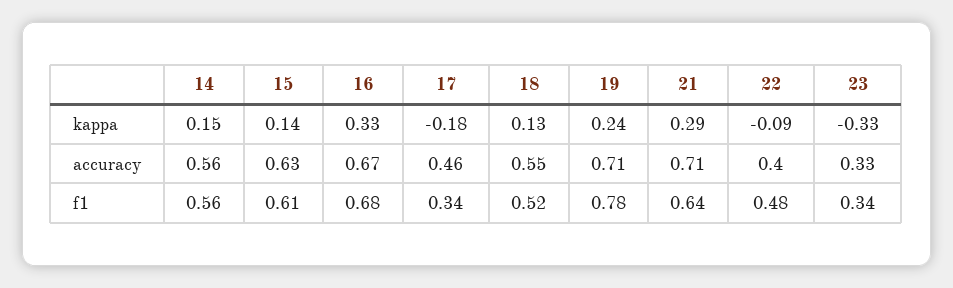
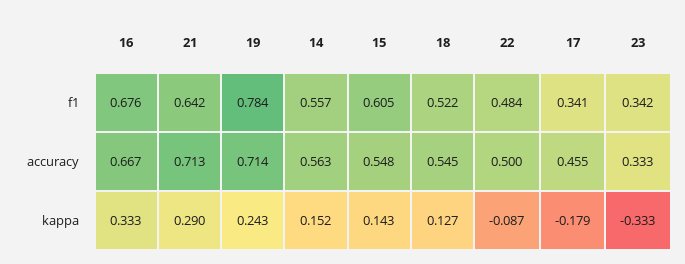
  {
    "14": {
      "kappa": 0.152,
      "accuracy": 0.563,
      "f1": 0.557
    },
    "15": {
      "kappa": 0.143,
-     "accuracy": 0.63,
+     "accuracy": 0.548,
      "f1": 0.605
    },
    "16": {
      "kappa": 0.333,
      "accuracy": 0.667,
      "f1": 0.676
    },
    "17": {
      "kappa": -0.179,
      "accuracy": 0.455,
      "f1": 0.341
    },
    "18": {
      "kappa": 0.127,
      "accuracy": 0.545,
      "f1": 0.522
    },
    "19": {
      "kappa": 0.243,
      "accuracy": 0.714,
      "f1": 0.784
    },
    "21": {
      "kappa": 0.29,
      "accuracy": 0.713,
      "f1": 0.642
    },
    "22": {
      "kappa": -0.087,
-     "accuracy": 0.4,
+     "accuracy": 0.5,
      "f1": 0.484
    },
    "23": {
      "kappa": -0.333,
      "accuracy": 0.333,
      "f1": 0.342
    }
  }

